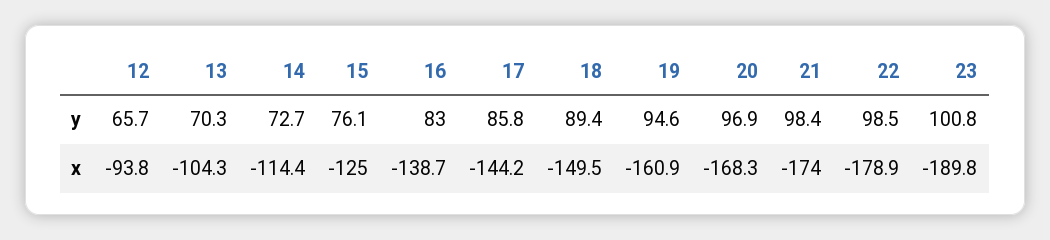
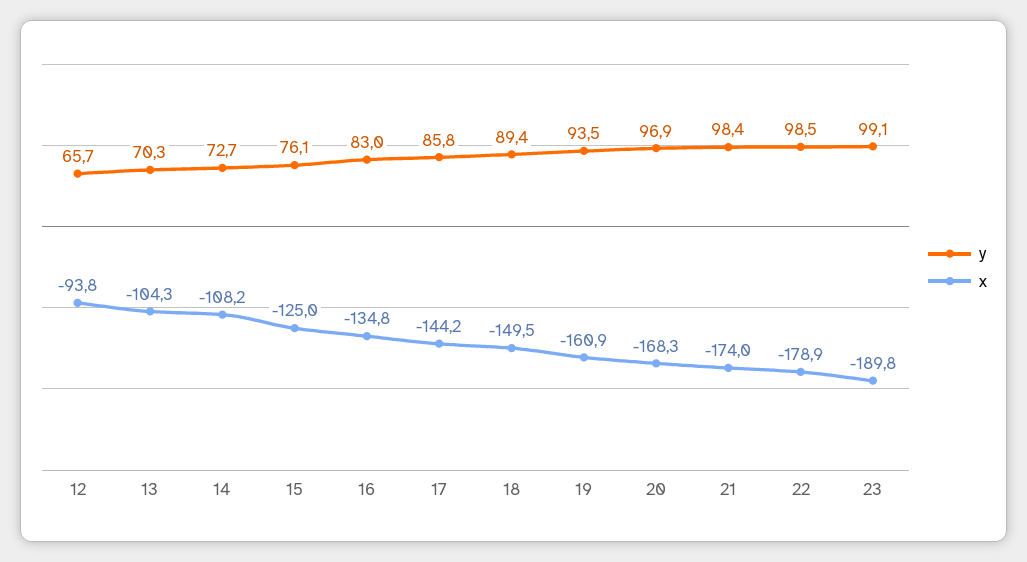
  {
    "y": {
      "12": 65.7,
      "13": 70.3,
      "14": 72.7,
      "15": 76.1,
      "16": 83,
      "17": 85.8,
      "18": 89.4,
-     "19": 94.6,
+     "19": 93.5,
      "20": 96.9,
      "21": 98.4,
      "22": 98.5,
-     "23": 100.8
+     "23": 99.1
    },
    "x": {
      "12": -93.8,
      "13": -104.3,
-     "14": -114.4,
+     "14": -108.2,
      "15": -125,
-     "16": -138.7,
+     "16": -134.8,
      "17": -144.2,
      "18": -149.5,
      "19": -160.9,
      "20": -168.3,
      "21": -174,
      "22": -178.9,
      "23": -189.8
    }
  }

